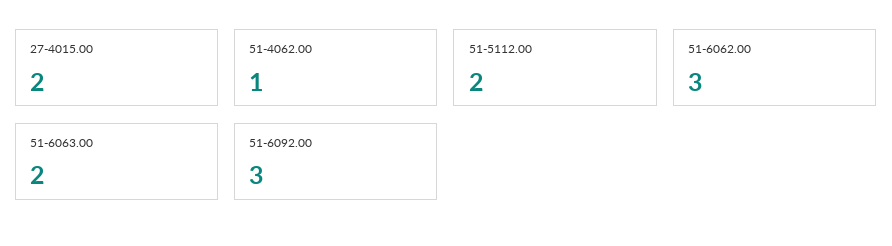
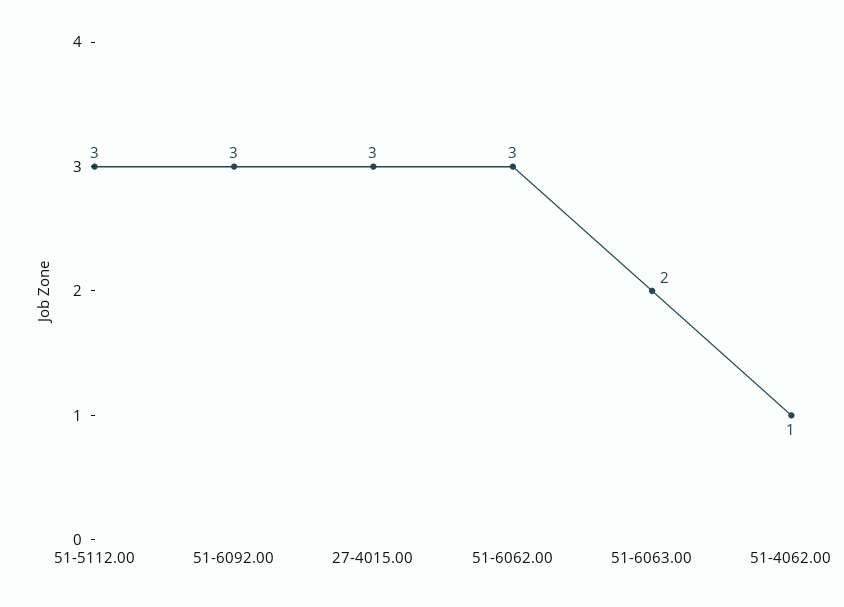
  {
-   "27-4015.00": 2,
+   "27-4015.00": 3,
    "51-4062.00": 1,
-   "51-5112.00": 2,
+   "51-5112.00": 3,
    "51-6062.00": 3,
    "51-6063.00": 2,
    "51-6092.00": 3
  }

